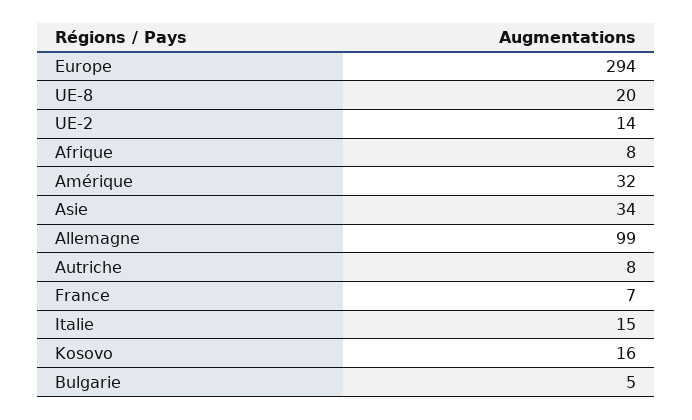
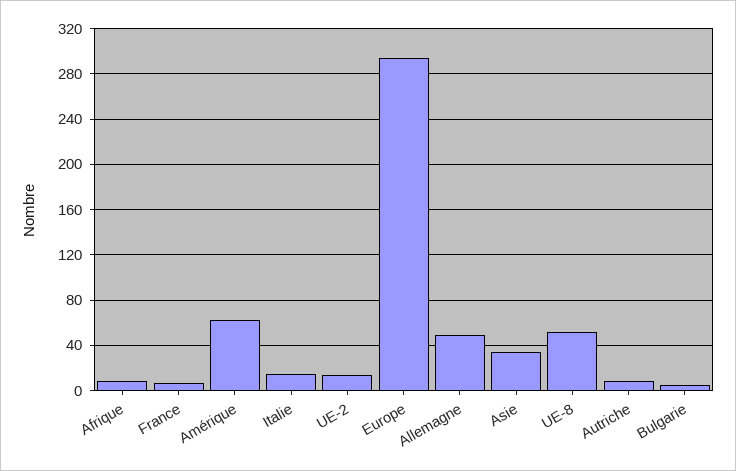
  {
    "Europe": 294,
-   "UE-8": 20,
+   "UE-8": 50,
    "UE-2": 14,
    "Afrique": 8,
-   "Amérique": 32,
+   "Amérique": 60,
    "Asie": 34,
-   "Allemagne": 99,
+   "Allemagne": 50,
    "Autriche": 8,
    "France": 7,
    "Italie": 15,
-   "Kosovo": 16,
    "Bulgarie": 5
  }

